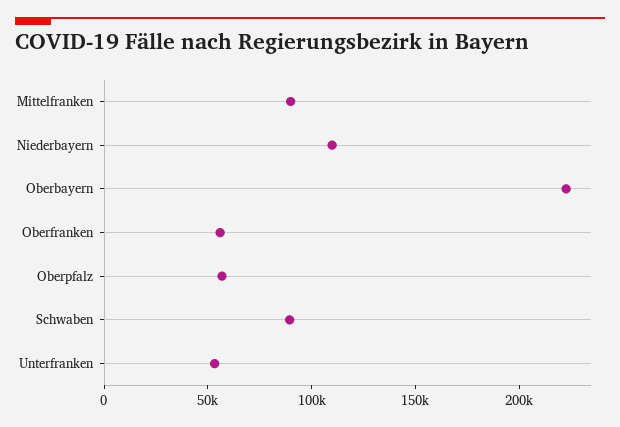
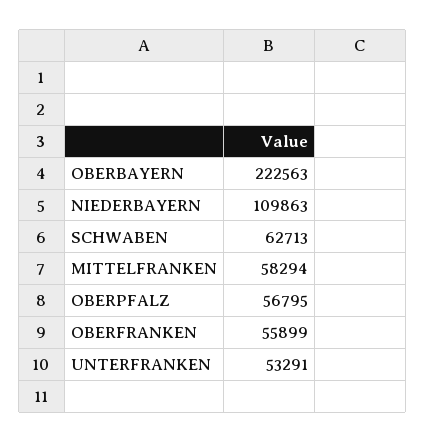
  {
-   "Mittelfranken": 90000,
+   "Mittelfranken": 58294,
    "Niederbayern": 109863,
    "Oberbayern": 222563,
    "Oberfranken": 55899,
    "Oberpfalz": 56795,
-   "Schwaben": 90000,
+   "Schwaben": 62713,
    "Unterfranken": 53291
  }

